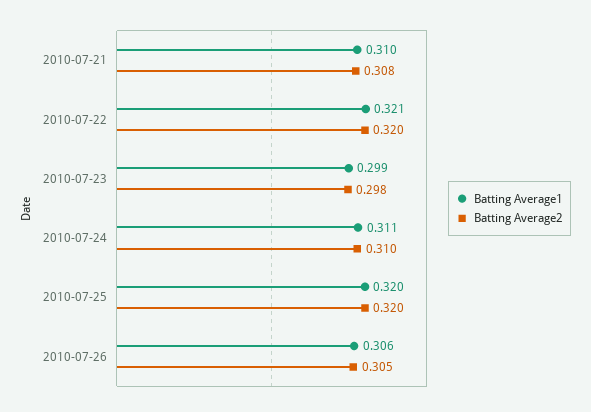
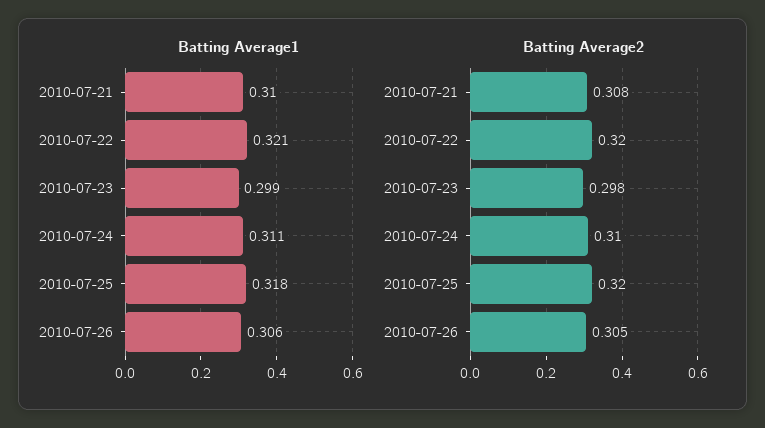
  {
    "Batting Average1": {
      "2010-07-21": 0.31,
      "2010-07-22": 0.321,
      "2010-07-23": 0.299,
      "2010-07-24": 0.311,
-     "2010-07-25": 0.32,
+     "2010-07-25": 0.318,
      "2010-07-26": 0.306
    },
    "Batting Average2": {
      "2010-07-21": 0.308,
      "2010-07-22": 0.32,
      "2010-07-23": 0.298,
      "2010-07-24": 0.31,
      "2010-07-25": 0.32,
      "2010-07-26": 0.305
    }
  }

